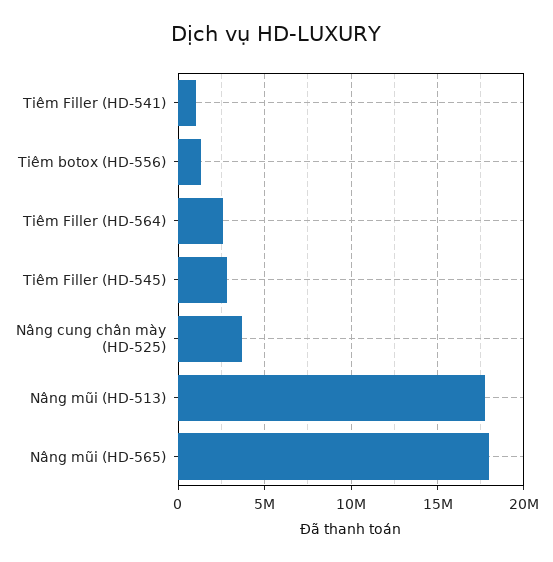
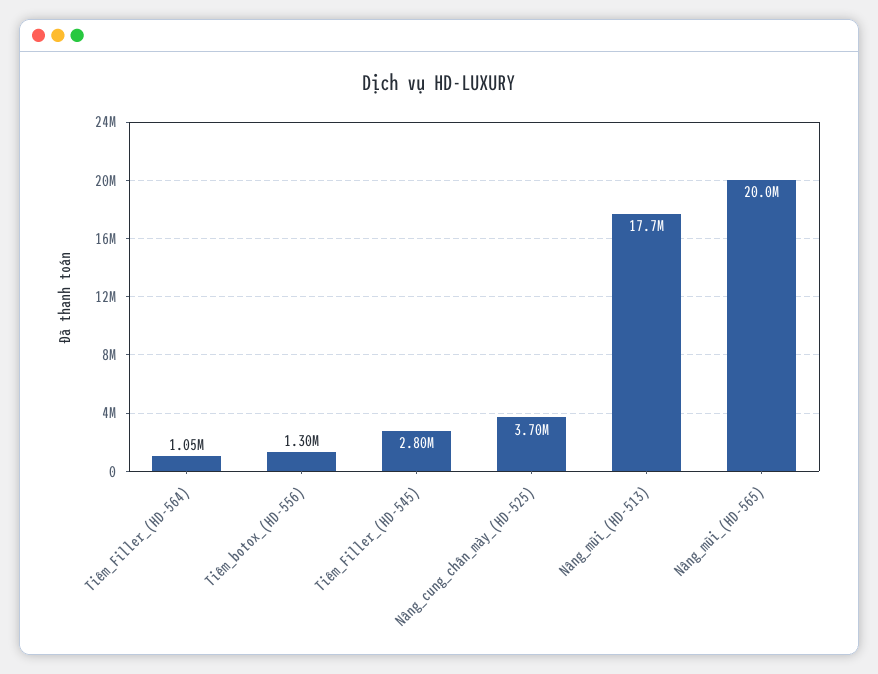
  {
-   "Tiêm Filler (HD-541)": 1000000,
    "Tiêm botox (HD-556)": 1300000,
-   "Tiêm Filler (HD-564)": 2500000,
+   "Tiêm Filler (HD-564)": 1050000,
    "Tiêm Filler (HD-545)": 2800000,
    "Nâng cung chân mày (HD-525)": 3700000,
    "Nâng mũi (HD-513)": 17700000,
-   "Nâng mũi (HD-565)": 18000000
+   "Nâng mũi (HD-565)": 20000000
  }

